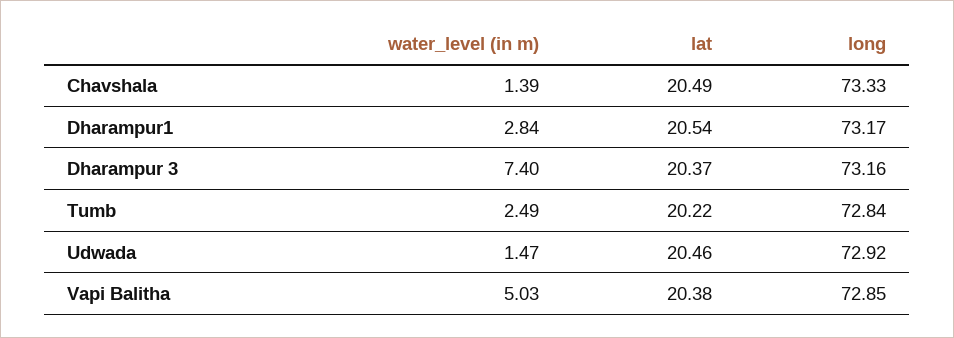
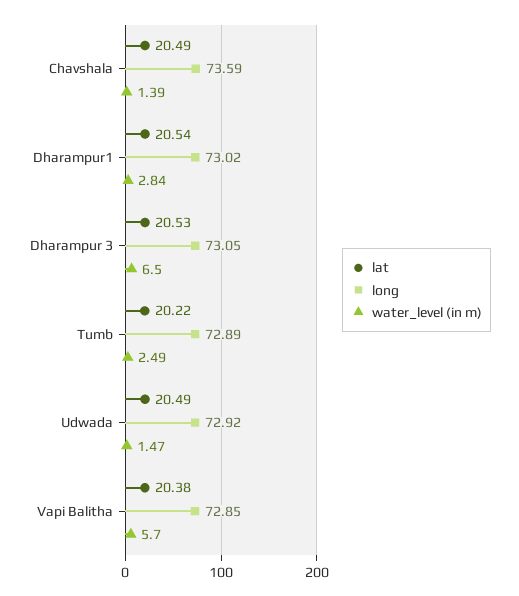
  {
    "water_level (in m)": {
      "Chavshala": 1.39,
      "Dharampur1": 2.84,
-     "Dharampur 3": 7.4,
+     "Dharampur 3": 6.5,
      "Tumb": 2.49,
      "Udwada": 1.47,
-     "Vapi Balitha": 5.03
+     "Vapi Balitha": 5.7
    },
    "lat": {
      "Chavshala": 20.49,
      "Dharampur1": 20.54,
-     "Dharampur 3": 20.37,
+     "Dharampur 3": 20.53,
      "Tumb": 20.22,
-     "Udwada": 20.46,
+     "Udwada": 20.49,
      "Vapi Balitha": 20.38
    },
    "long": {
-     "Chavshala": 73.33,
+     "Chavshala": 73.59,
-     "Dharampur1": 73.17,
+     "Dharampur1": 73.02,
-     "Dharampur 3": 73.16,
+     "Dharampur 3": 73.05,
-     "Tumb": 72.84,
+     "Tumb": 72.89,
      "Udwada": 72.92,
      "Vapi Balitha": 72.85
    }
  }

